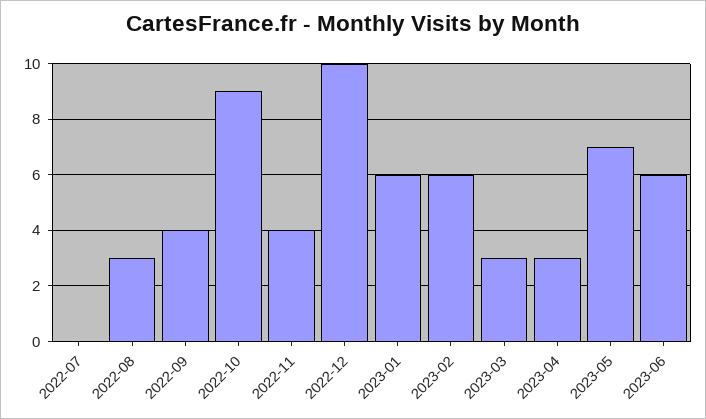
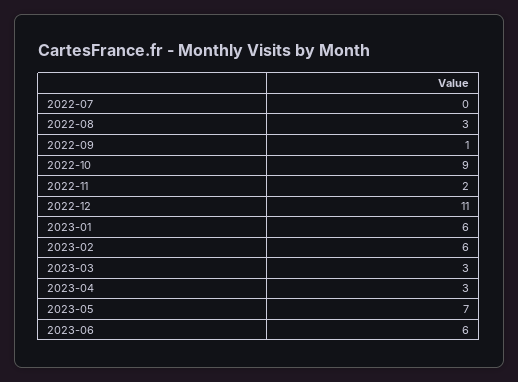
  {
    "2022-07": 0,
    "2022-08": 3,
-   "2022-09": 4,
+   "2022-09": 1,
    "2022-10": 9,
-   "2022-11": 4,
+   "2022-11": 2,
-   "2022-12": 10,
+   "2022-12": 11,
    "2023-01": 6,
    "2023-02": 6,
    "2023-03": 3,
    "2023-04": 3,
    "2023-05": 7,
    "2023-06": 6
  }

